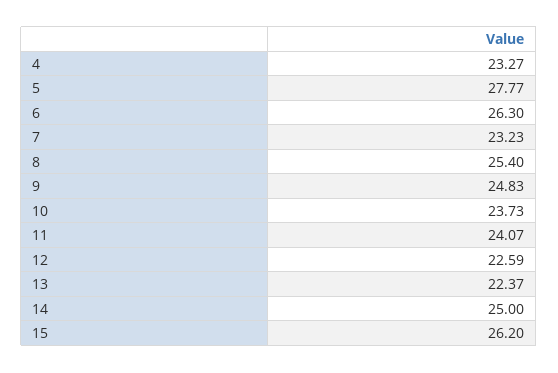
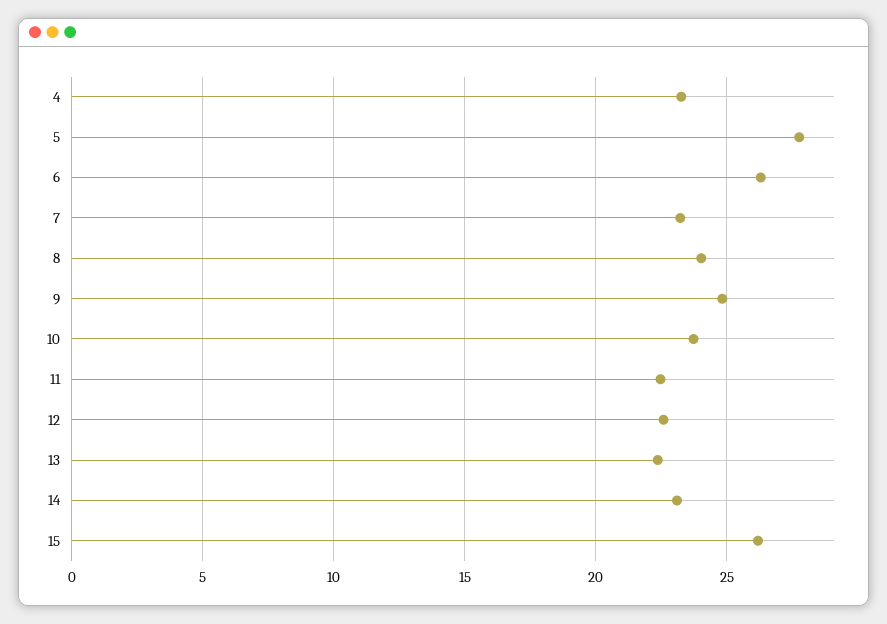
  {
    "4": 23.27,
    "5": 27.77,
    "6": 26.3,
    "7": 23.23,
-   "8": 25.4,
+   "8": 24,
    "9": 24.83,
    "10": 23.73,
-   "11": 24.07,
+   "11": 22.5,
    "12": 22.59,
    "13": 22.37,
-   "14": 25,
+   "14": 23,
    "15": 26.2
  }

